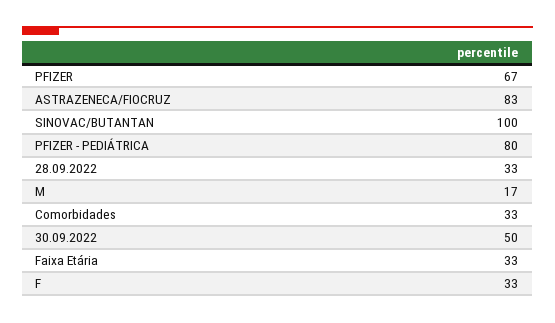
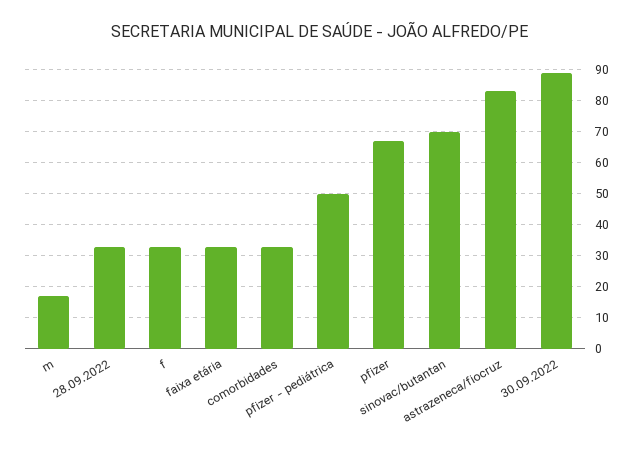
  {
    "PFIZER": 67,
    "ASTRAZENECA/FIOCRUZ": 83,
-   "SINOVAC/BUTANTAN": 100,
+   "SINOVAC/BUTANTAN": 70,
-   "PFIZER - PEDIÁTRICA": 80,
+   "PFIZER - PEDIÁTRICA": 50,
    "28.09.2022": 33,
    "M": 17,
    "Comorbidades": 33,
-   "30.09.2022": 50,
+   "30.09.2022": 90,
    "Faixa Etária": 33,
    "F": 33
  }

